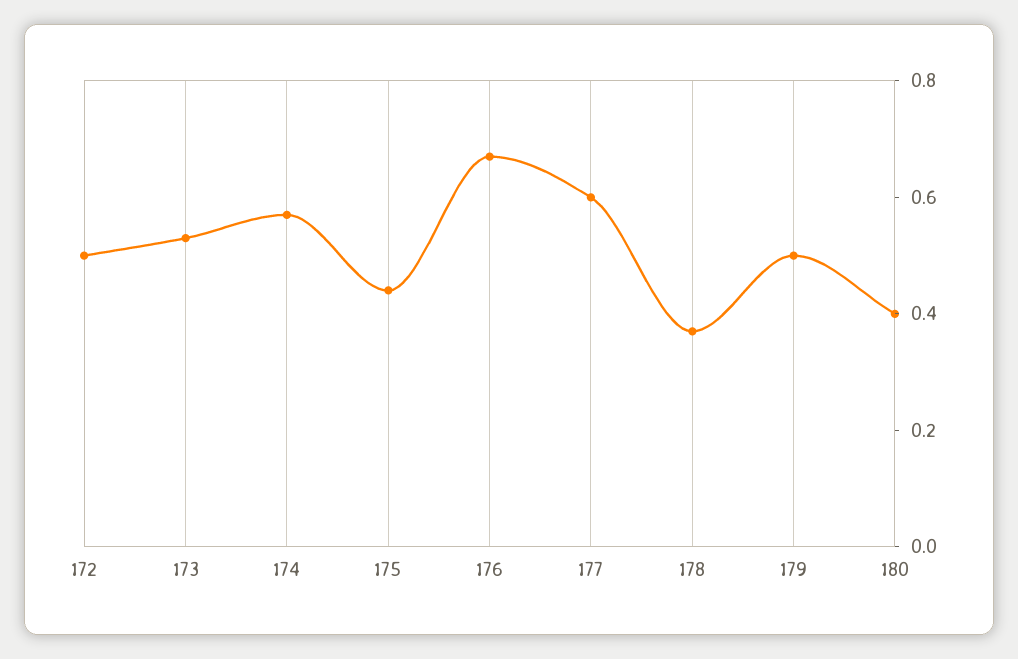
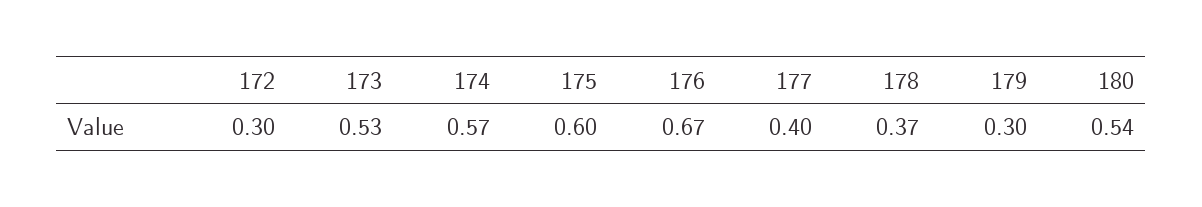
  {
-   "172": 0.5,
+   "172": 0.3,
    "173": 0.53,
    "174": 0.57,
-   "175": 0.45,
+   "175": 0.6,
    "176": 0.67,
-   "177": 0.6,
+   "177": 0.4,
    "178": 0.37,
-   "179": 0.5,
+   "179": 0.3,
-   "180": 0.4
+   "180": 0.54
  }

